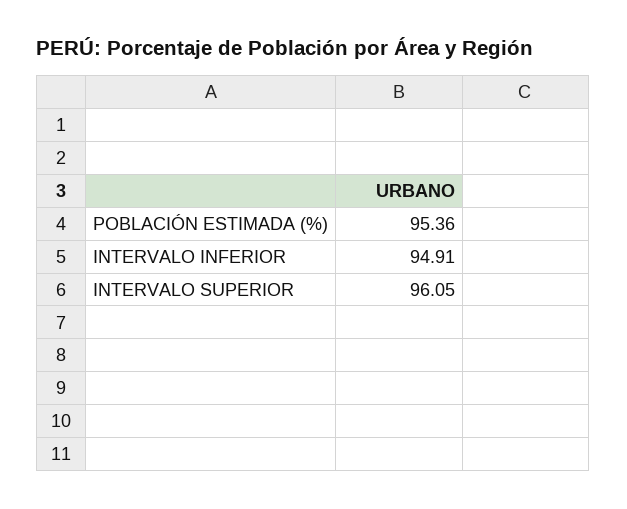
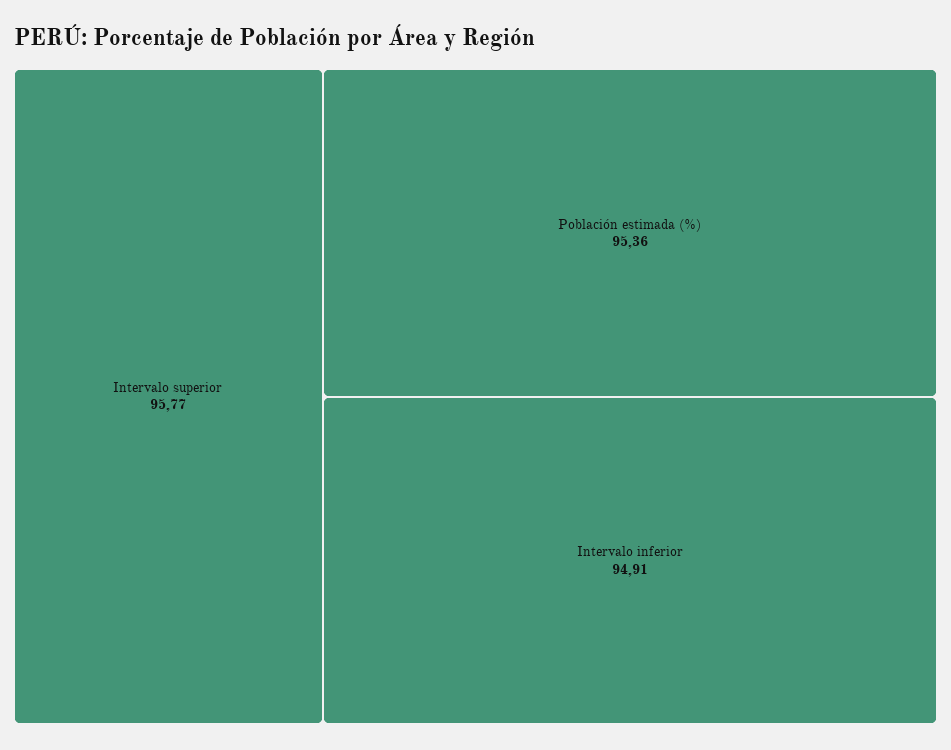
  {
    "POBLACIÓN ESTIMADA (%)": 95.36,
    "INTERVALO INFERIOR": 94.91,
-   "INTERVALO SUPERIOR": 96.05
+   "INTERVALO SUPERIOR": 95.77
  }

